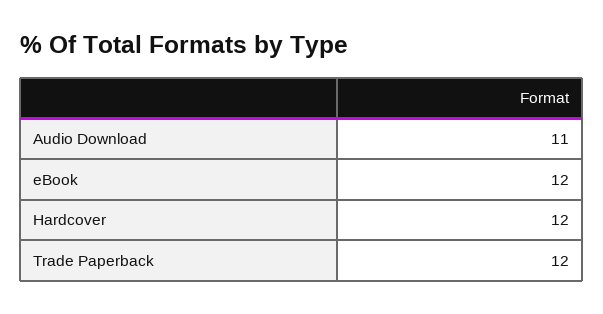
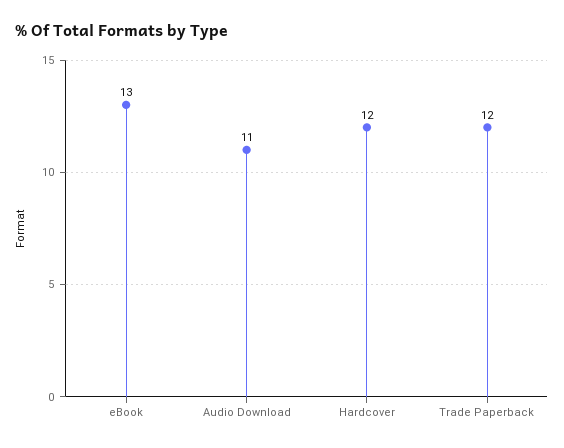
  {
    "Audio Download": 11,
-   "eBook": 12,
+   "eBook": 13,
    "Hardcover": 12,
    "Trade Paperback": 12
  }

